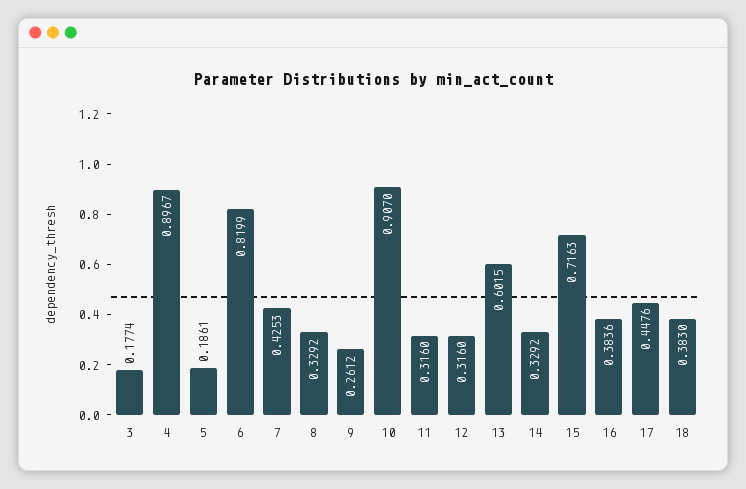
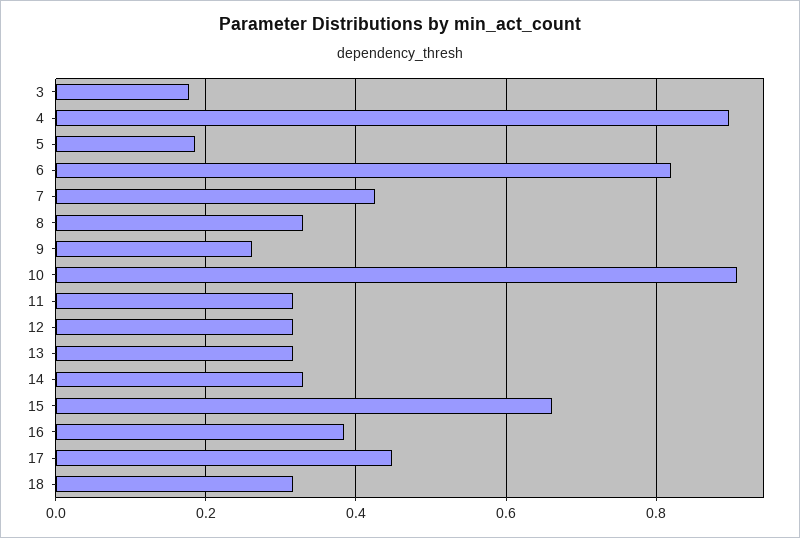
  {
    "3": 0.1774,
    "4": 0.8967,
    "5": 0.1861,
    "6": 0.8199,
    "7": 0.4253,
    "8": 0.3292,
    "9": 0.2612,
    "10": 0.907,
    "11": 0.316,
    "12": 0.316,
-   "13": 0.6015,
+   "13": 0.32,
    "14": 0.3292,
-   "15": 0.7163,
+   "15": 0.66,
    "16": 0.3836,
    "17": 0.4476,
-   "18": 0.383
+   "18": 0.32
  }

